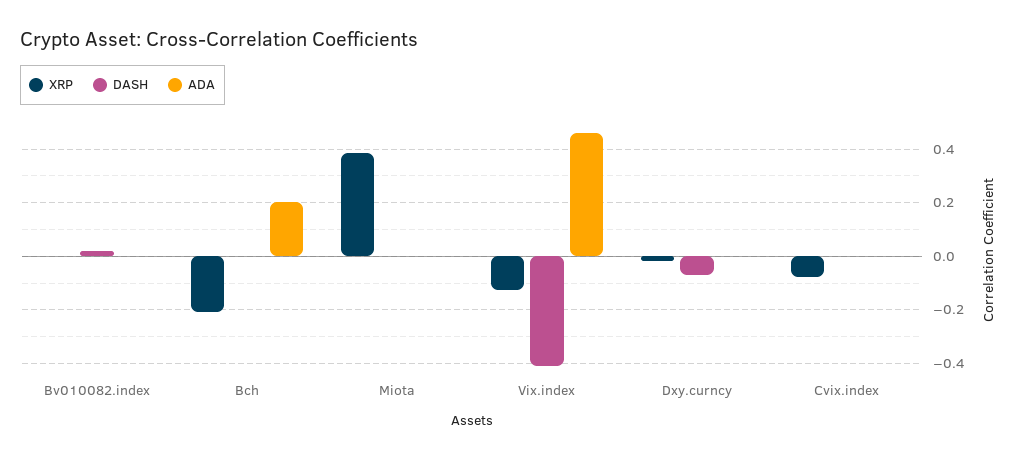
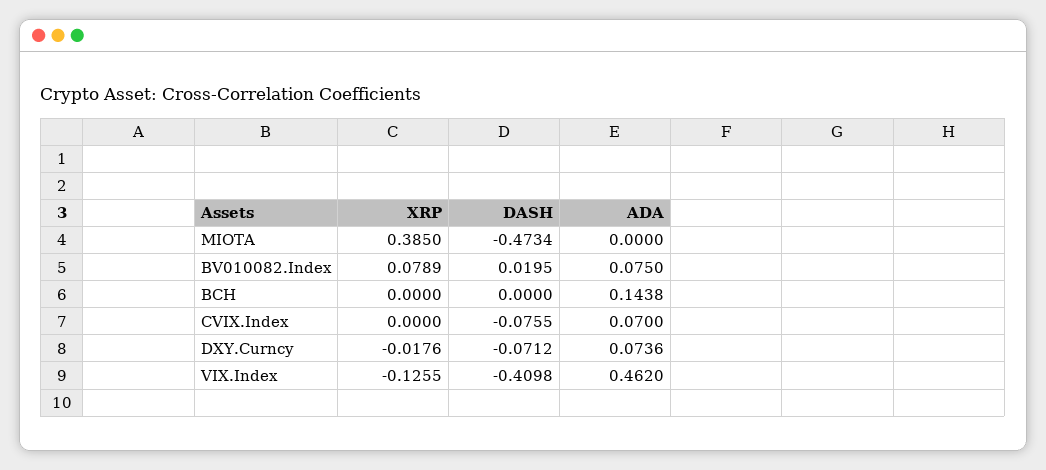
  {
    "XRP": {
-     "Bv010082.index": 0,
+     "Bv010082.index": 0.0789,
-     "Bch": -0.2,
+     "Bch": 0,
      "Miota": 0.385,
      "Vix.index": -0.1255,
      "Dxy.curncy": -0.0176,
-     "Cvix.index": -0.075
+     "Cvix.index": 0
    },
    "DASH": {
      "Bv010082.index": 0.0195,
      "Bch": 0,
-     "Miota": 0,
+     "Miota": -0.4734,
      "Vix.index": -0.4098,
      "Dxy.curncy": -0.0712,
-     "Cvix.index": 0
+     "Cvix.index": -0.0755
    },
    "ADA": {
-     "Bv010082.index": 0,
+     "Bv010082.index": 0.075,
-     "Bch": 0.2,
+     "Bch": 0.1438,
      "Miota": 0,
      "Vix.index": 0.462,
-     "Dxy.curncy": 0,
+     "Dxy.curncy": 0.0736,
-     "Cvix.index": 0
+     "Cvix.index": 0.07
    }
  }

